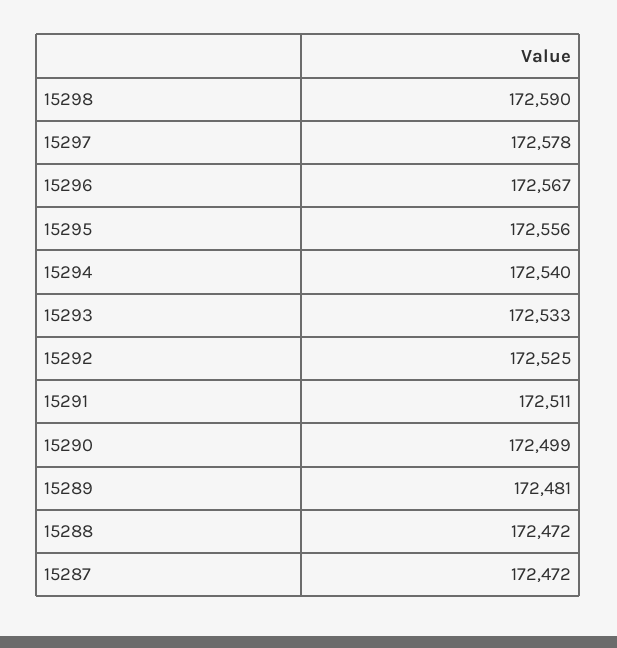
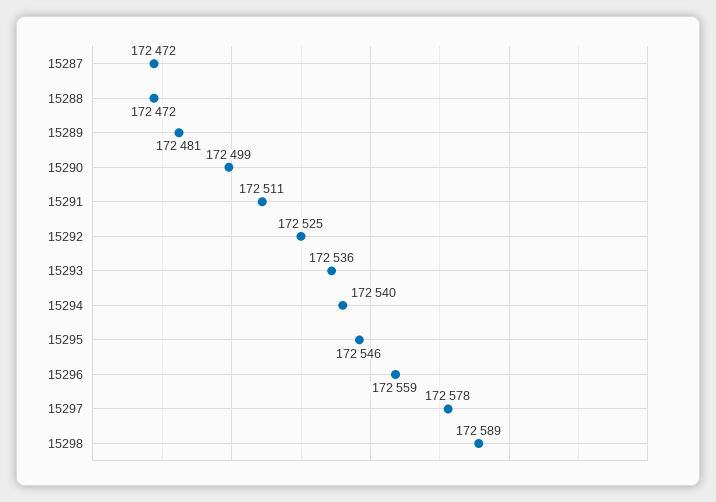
  {
-   "15298": 172590,
+   "15298": 172589,
    "15297": 172578,
-   "15296": 172567,
+   "15296": 172559,
-   "15295": 172556,
+   "15295": 172546,
    "15294": 172540,
-   "15293": 172533,
+   "15293": 172536,
    "15292": 172525,
    "15291": 172511,
    "15290": 172499,
    "15289": 172481,
    "15288": 172472,
    "15287": 172472
  }

